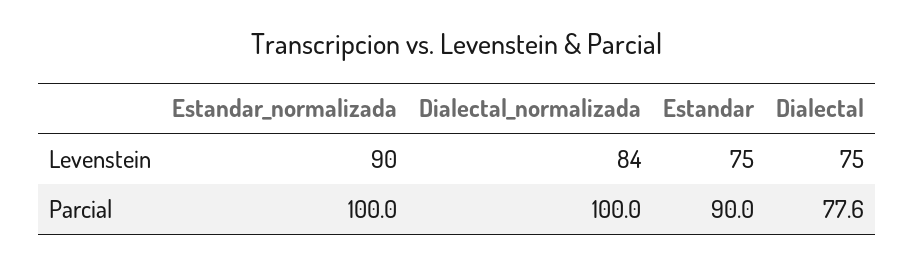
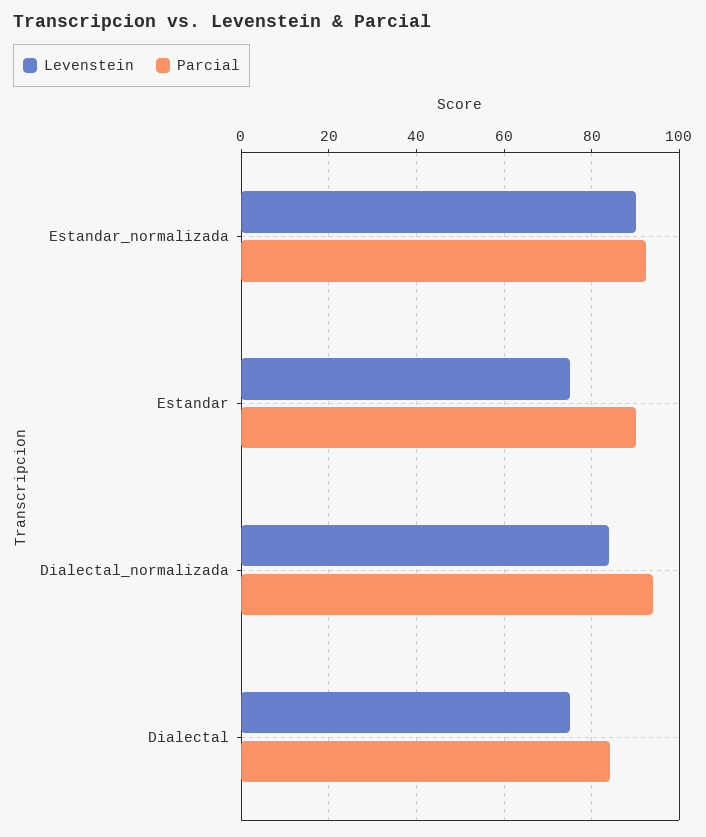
  {
    "Levenstein": {
      "Estandar_normalizada": 90,
      "Dialectal_normalizada": 84,
      "Estandar": 75,
      "Dialectal": 75
    },
    "Parcial": {
-     "Estandar_normalizada": 100,
+     "Estandar_normalizada": 92,
-     "Dialectal_normalizada": 100,
+     "Dialectal_normalizada": 94,
      "Estandar": 90,
-     "Dialectal": 77.6
+     "Dialectal": 84
    }
  }

